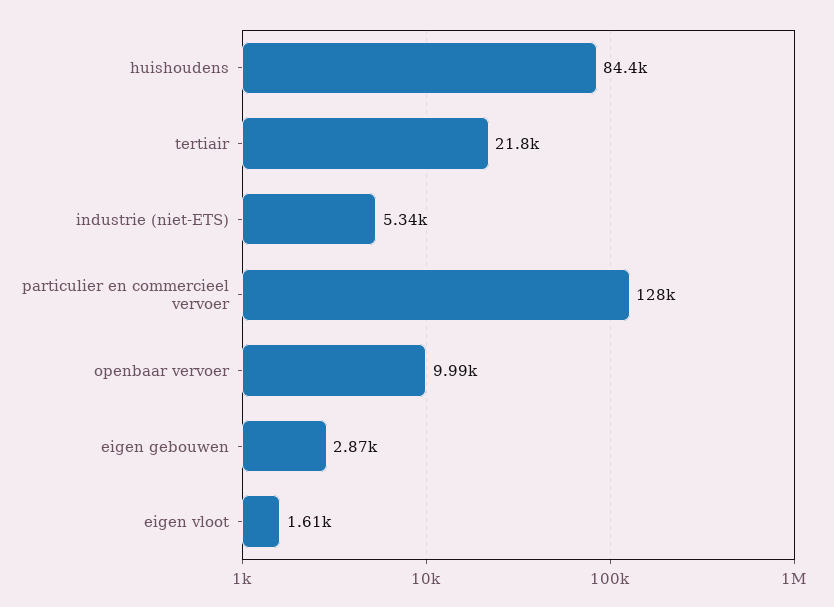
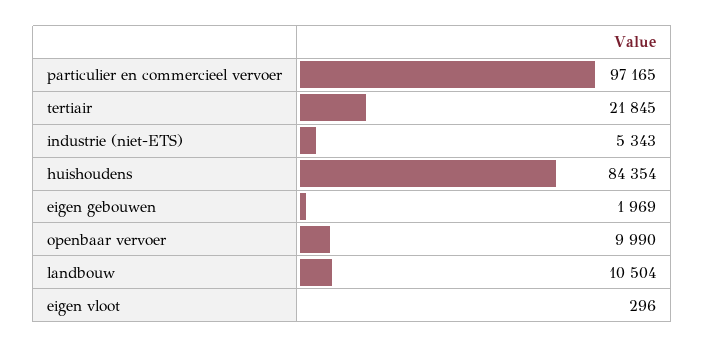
  {
    "huishoudens": 84354,
    "tertiair": 21845,
    "industrie (niet-ETS)": 5343,
-   "particulier en commercieel vervoer": 128000,
+   "particulier en commercieel vervoer": 97165,
    "openbaar vervoer": 9990,
-   "eigen gebouwen": 2870,
+   "eigen gebouwen": 1969,
-   "eigen vloot": 1610
+   "eigen vloot": 296,
+   "landbouw": 10504
  }

